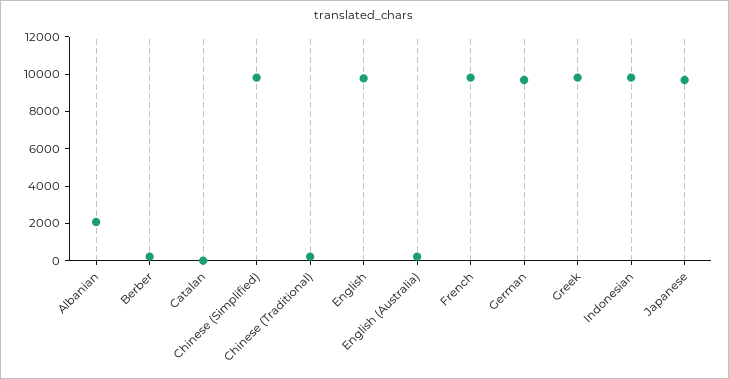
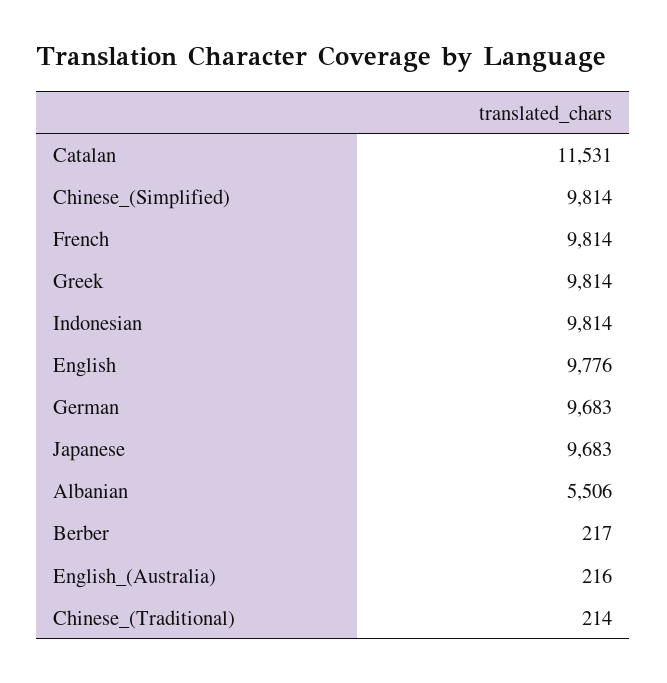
  {
-   "Albanian": 2000,
+   "Albanian": 5506,
    "Berber": 217,
-   "Catalan": 0,
+   "Catalan": 11531,
    "Chinese (Simplified)": 9814,
    "Chinese (Traditional)": 214,
    "English": 9776,
    "English (Australia)": 216,
    "French": 9814,
    "German": 9683,
    "Greek": 9814,
    "Indonesian": 9814,
    "Japanese": 9683
  }

